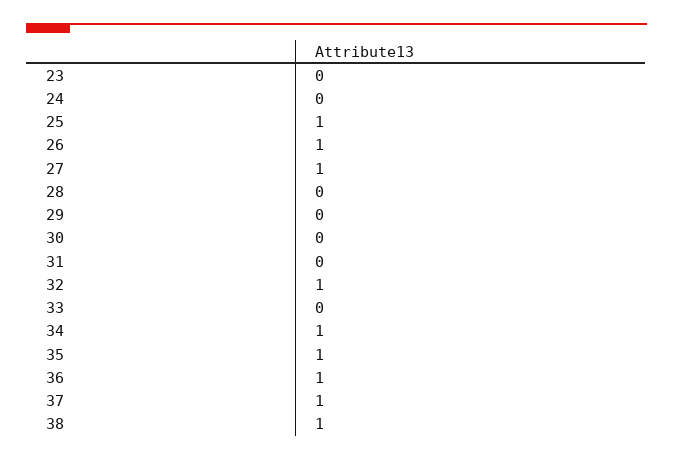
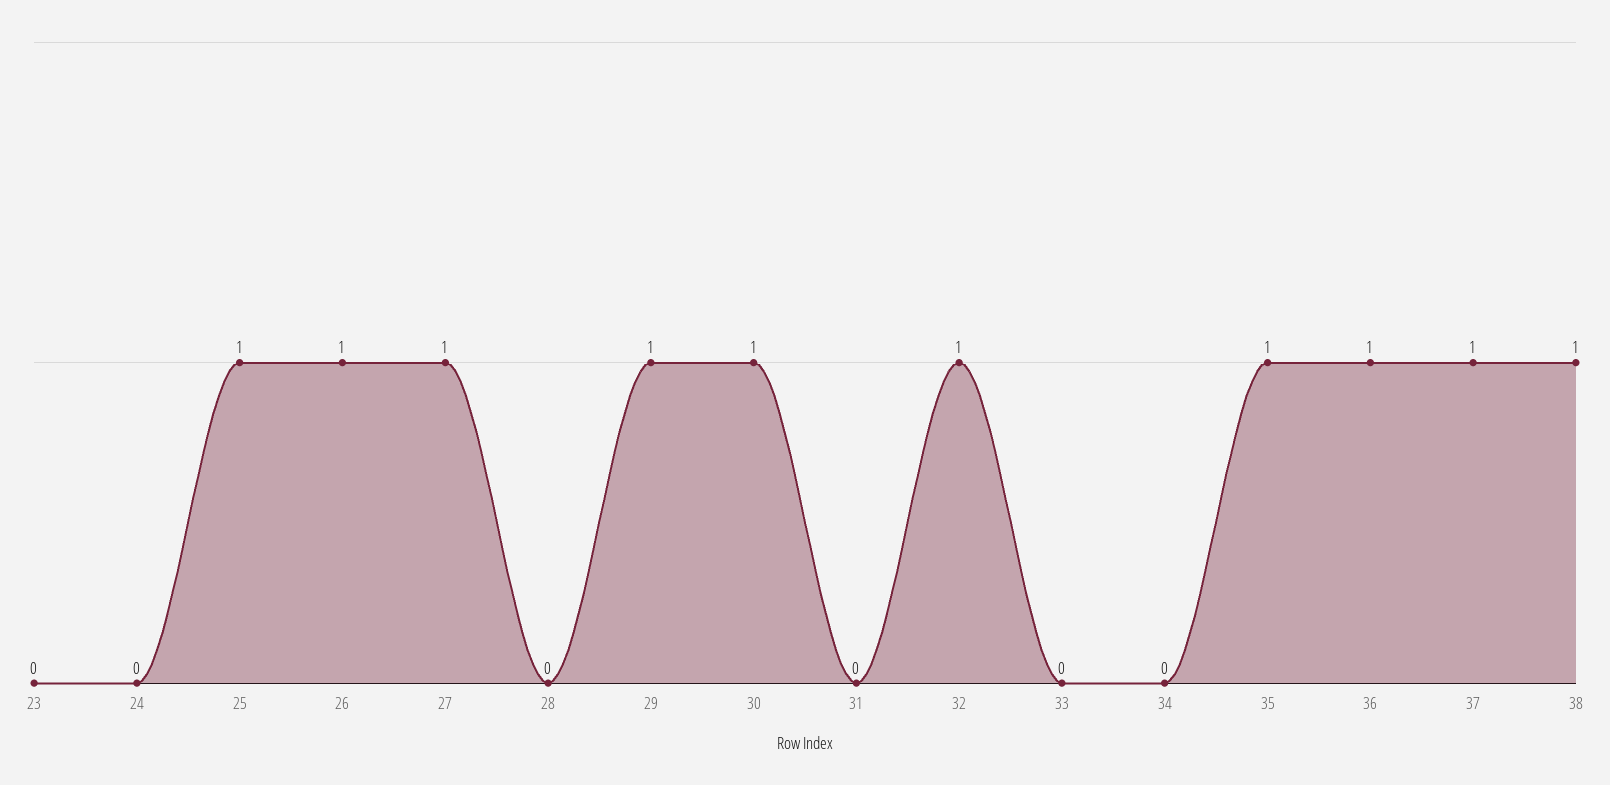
  {
    "23": 0,
    "24": 0,
    "25": 1,
    "26": 1,
    "27": 1,
    "28": 0,
-   "29": 0,
+   "29": 1,
-   "30": 0,
+   "30": 1,
    "31": 0,
    "32": 1,
    "33": 0,
-   "34": 1,
+   "34": 0,
    "35": 1,
    "36": 1,
    "37": 1,
    "38": 1
  }

